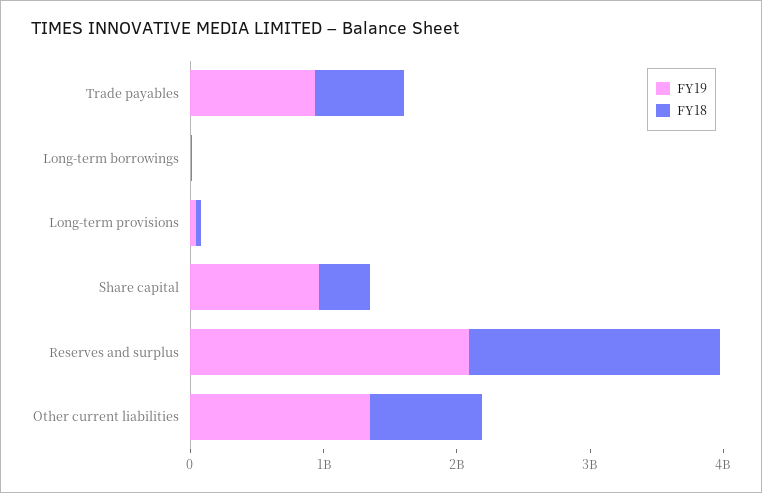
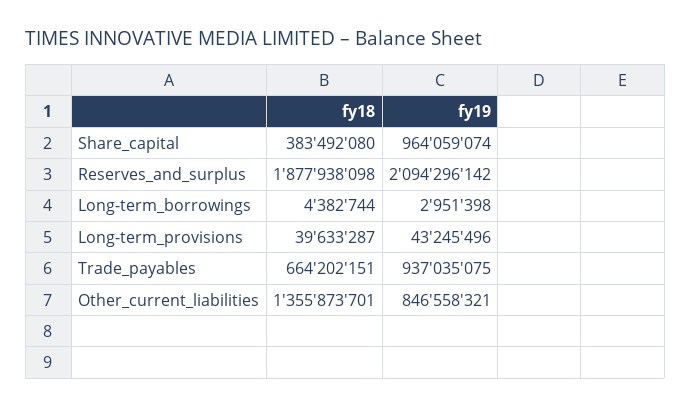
  {
    "FY19": {
      "Trade payables": 937035075,
      "Long-term borrowings": 2951398,
      "Long-term provisions": 43245496,
      "Share capital": 964059074,
      "Reserves and surplus": 2094296142,
-     "Other current liabilities": 1400000000
+     "Other current liabilities": 846558321
    },
    "FY18": {
      "Trade payables": 664202151,
      "Long-term borrowings": 4382744,
      "Long-term provisions": 39633287,
      "Share capital": 383492080,
      "Reserves and surplus": 1877938098,
-     "Other current liabilities": 800000000
+     "Other current liabilities": 1355873701
    }
  }

